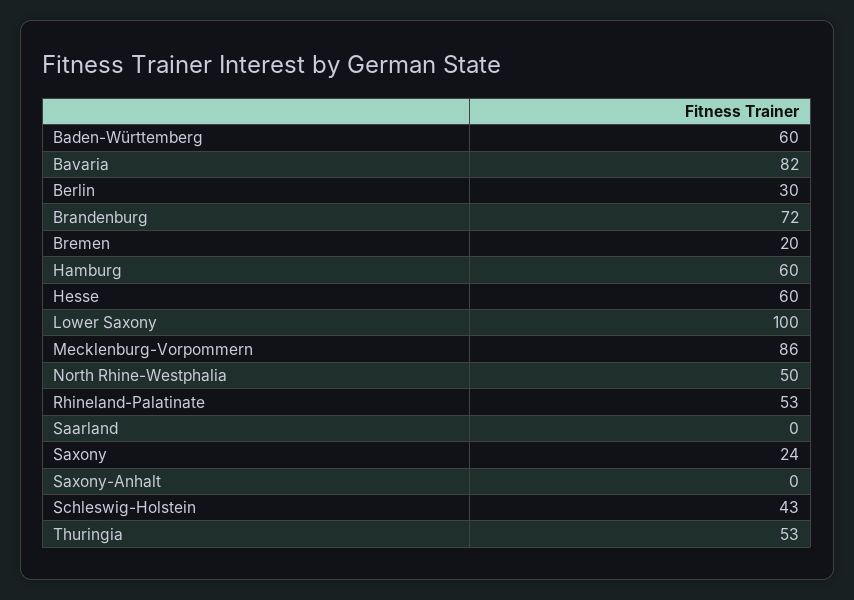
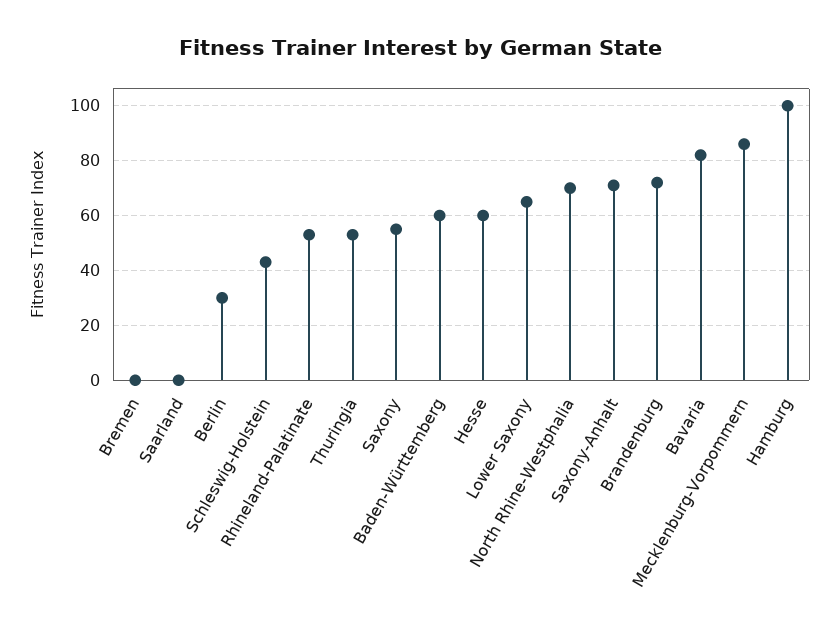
  {
    "Baden-Württemberg": 60,
    "Bavaria": 82,
    "Berlin": 30,
    "Brandenburg": 72,
-   "Bremen": 20,
+   "Bremen": 0,
-   "Hamburg": 60,
+   "Hamburg": 100,
    "Hesse": 60,
-   "Lower Saxony": 100,
+   "Lower Saxony": 65,
    "Mecklenburg-Vorpommern": 86,
-   "North Rhine-Westphalia": 50,
+   "North Rhine-Westphalia": 70,
    "Rhineland-Palatinate": 53,
    "Saarland": 0,
-   "Saxony": 24,
+   "Saxony": 55,
-   "Saxony-Anhalt": 0,
+   "Saxony-Anhalt": 70,
    "Schleswig-Holstein": 43,
    "Thuringia": 53
  }

